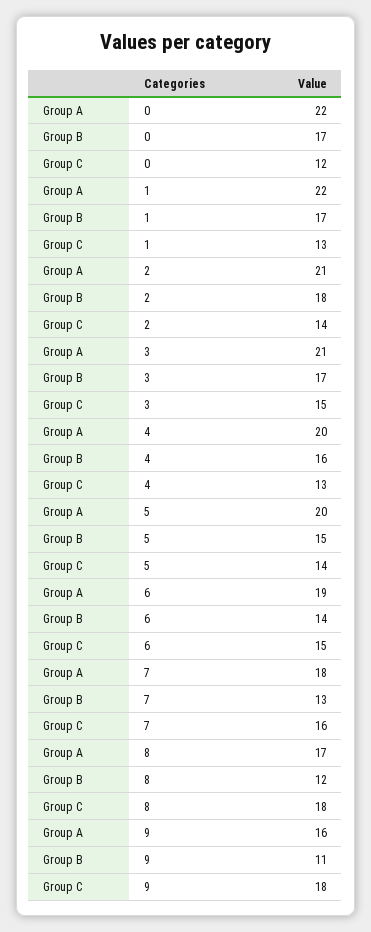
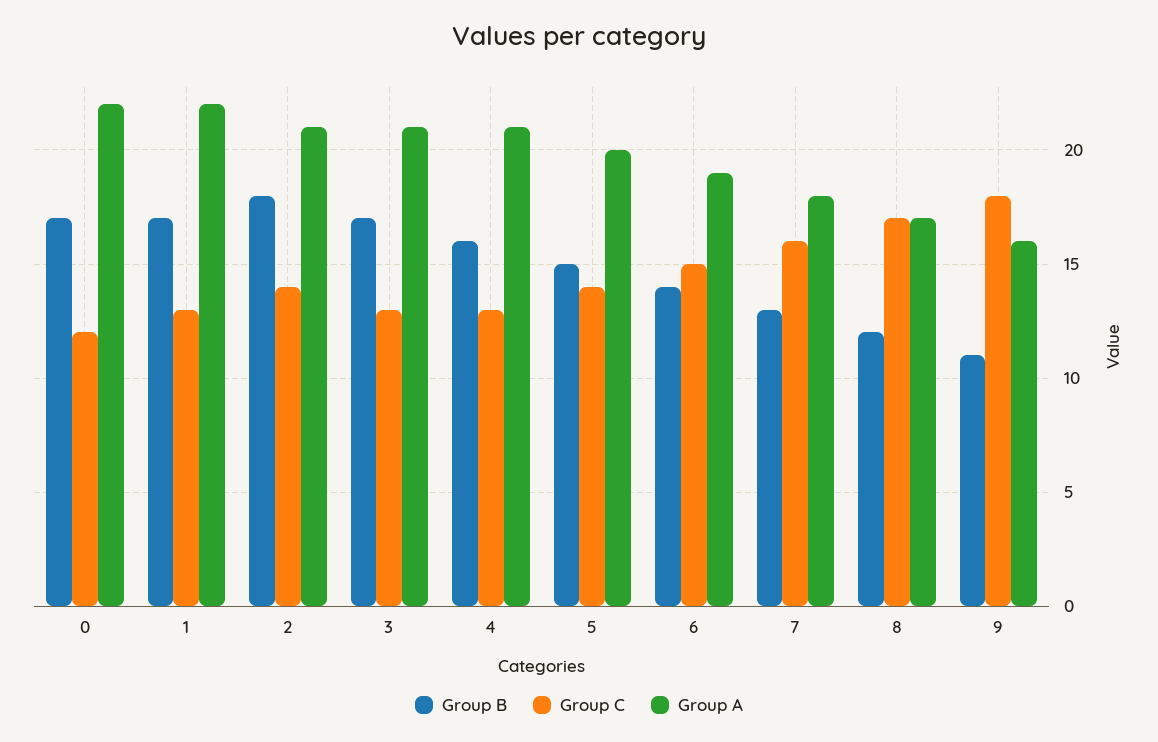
  {
    "Group A": {
      "0": 22,
      "1": 22,
      "2": 21,
      "3": 21,
-     "4": 20,
+     "4": 21,
      "5": 20,
      "6": 19,
      "7": 18,
      "8": 17,
      "9": 16
    },
    "Group B": {
      "0": 17,
      "1": 17,
      "2": 18,
      "3": 17,
      "4": 16,
      "5": 15,
      "6": 14,
      "7": 13,
      "8": 12,
      "9": 11
    },
    "Group C": {
      "0": 12,
      "1": 13,
      "2": 14,
-     "3": 15,
+     "3": 13,
      "4": 13,
      "5": 14,
      "6": 15,
      "7": 16,
-     "8": 18,
+     "8": 17,
      "9": 18
    }
  }

